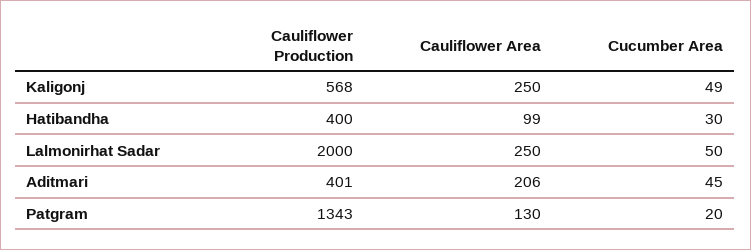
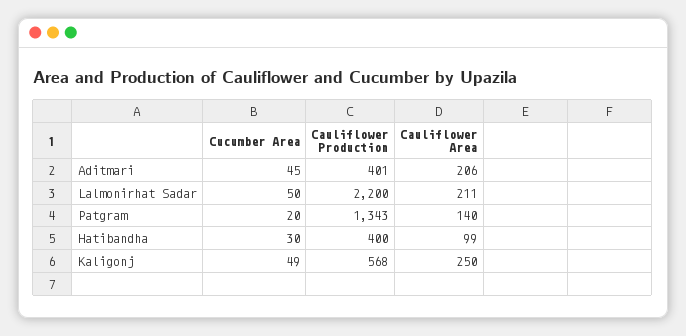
  {
    "Cauliflower Production": {
      "Kaligonj": 568,
      "Hatibandha": 400,
-     "Lalmonirhat Sadar": 2000,
+     "Lalmonirhat Sadar": 2200,
      "Aditmari": 401,
      "Patgram": 1343
    },
    "Cauliflower Area": {
      "Kaligonj": 250,
      "Hatibandha": 99,
-     "Lalmonirhat Sadar": 250,
+     "Lalmonirhat Sadar": 211,
      "Aditmari": 206,
-     "Patgram": 130
+     "Patgram": 140
    },
    "Cucumber Area": {
      "Kaligonj": 49,
      "Hatibandha": 30,
      "Lalmonirhat Sadar": 50,
      "Aditmari": 45,
      "Patgram": 20
    }
  }

